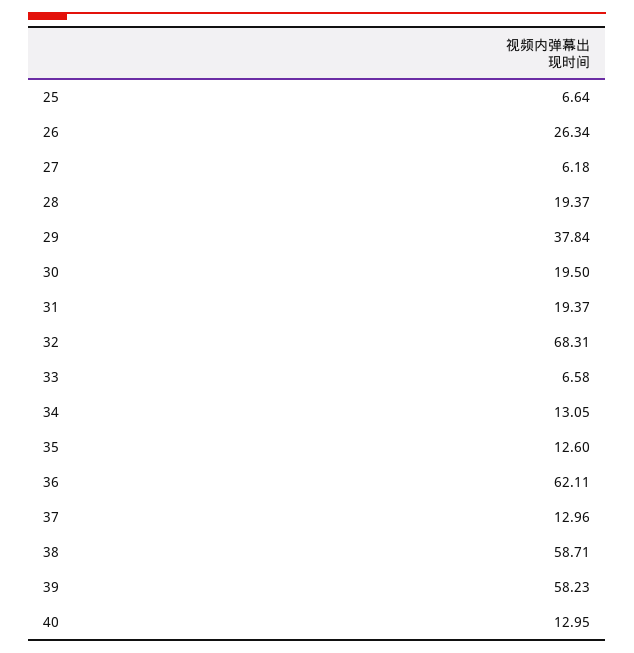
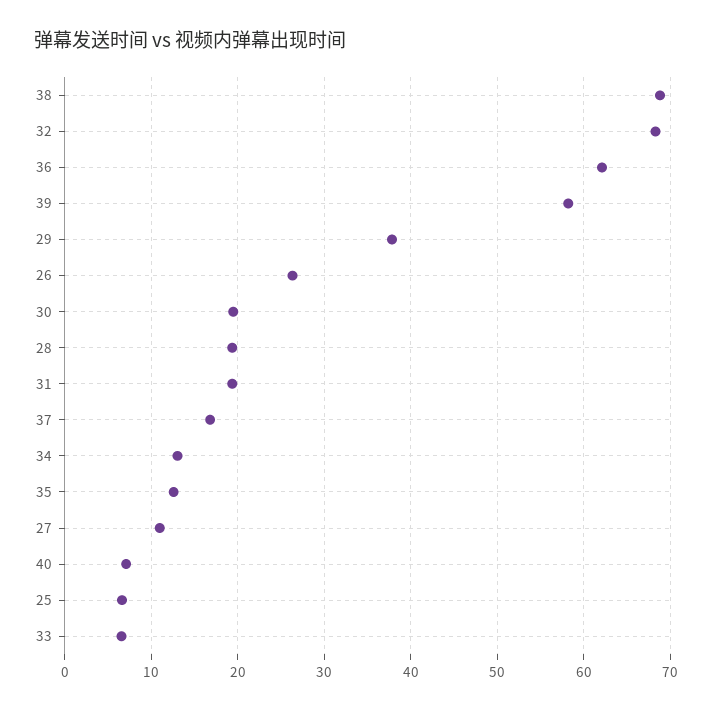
  {
    "25": 6.64,
    "26": 26.34,
-   "27": 6.18,
+   "27": 11,
    "28": 19.37,
    "29": 37.84,
    "30": 19.5,
    "31": 19.37,
    "32": 68.31,
    "33": 6.58,
    "34": 13.05,
    "35": 12.6,
    "36": 62.11,
-   "37": 12.96,
+   "37": 17,
-   "38": 58.71,
+   "38": 69,
    "39": 58.23,
-   "40": 12.95
+   "40": 7
  }

